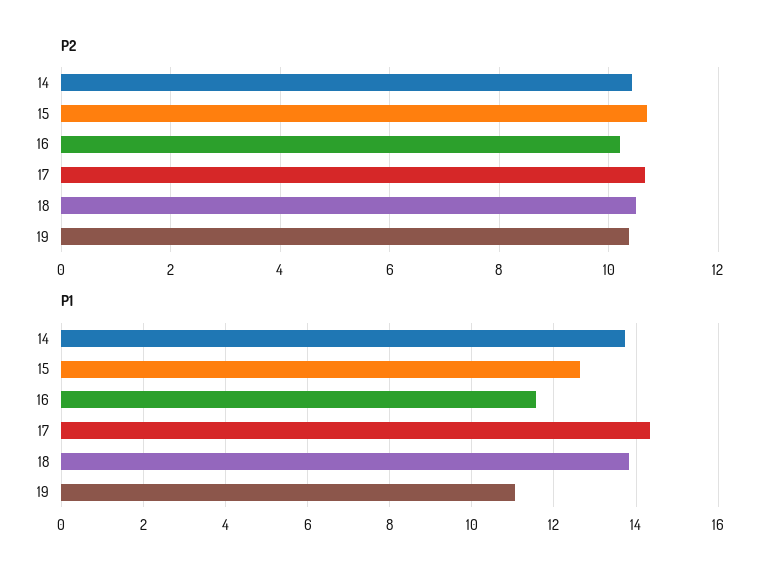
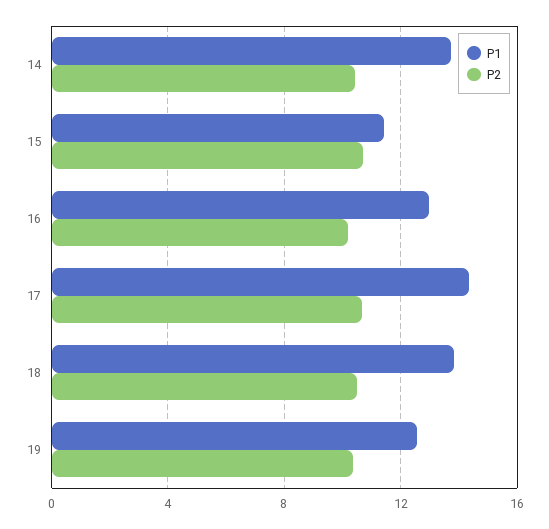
  {
    "P2": {
      "14": 10.4,
      "15": 10.8,
      "16": 10.2,
      "17": 10.6,
      "18": 10.6,
      "19": 10.4
    },
    "P1": {
      "14": 13.8,
-     "15": 12.6,
+     "15": 11.5,
-     "16": 11.6,
+     "16": 13,
      "17": 14.4,
      "18": 13.8,
-     "19": 11
+     "19": 12.5
    }
  }

